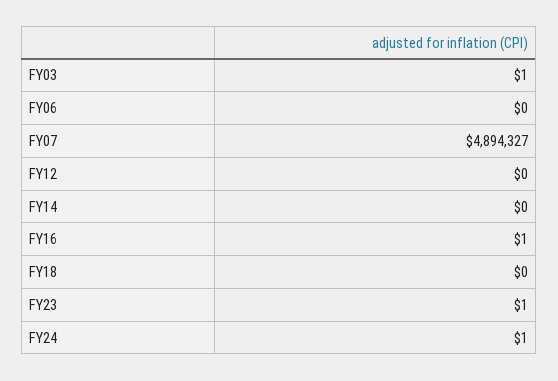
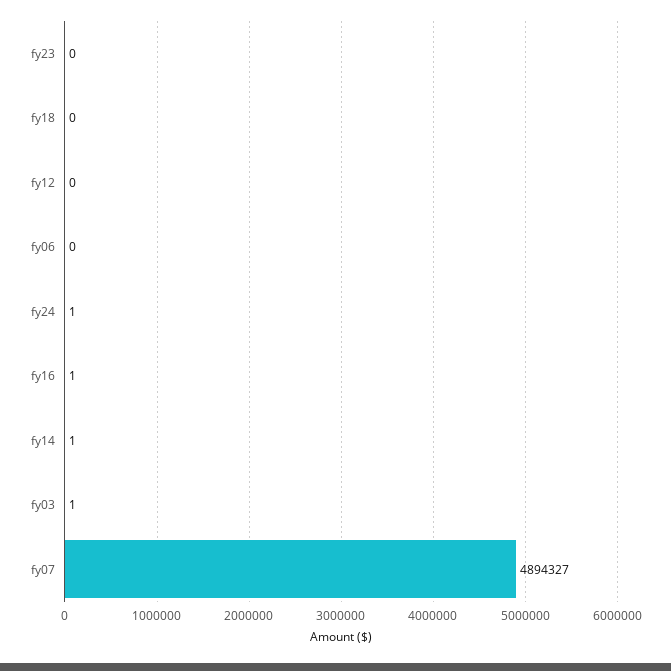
  {
    "FY03": 1,
    "FY06": 0,
    "FY07": 4894327,
    "FY12": 0,
-   "FY14": 0,
+   "FY14": 1,
    "FY16": 1,
    "FY18": 0,
-   "FY23": 1,
+   "FY23": 0,
    "FY24": 1
  }

